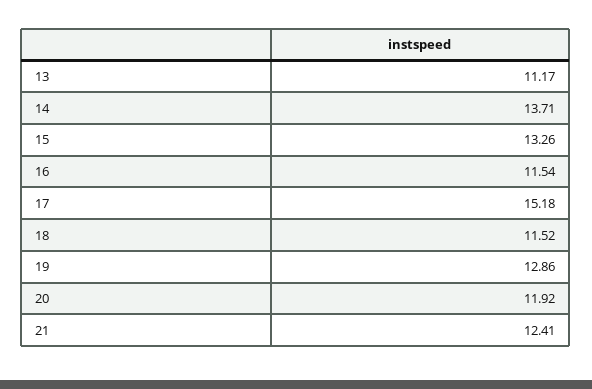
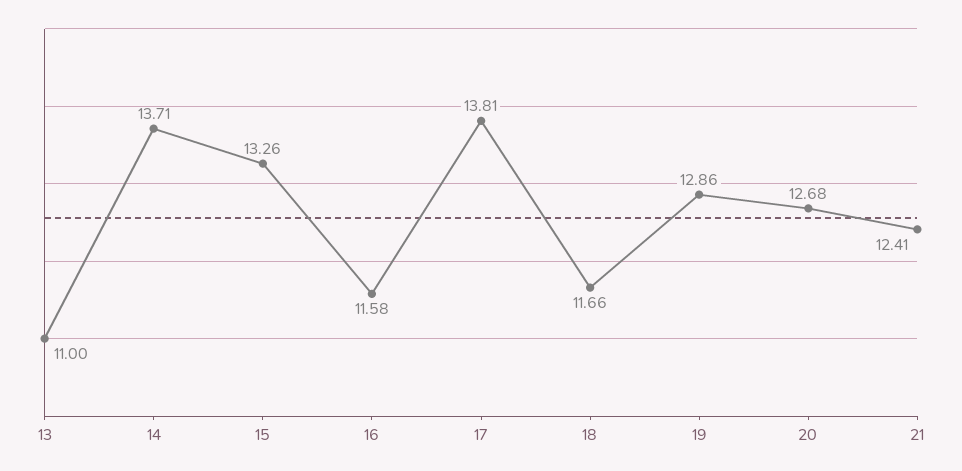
  {
-   "13": 11.17,
+   "13": 11,
    "14": 13.71,
    "15": 13.26,
-   "16": 11.54,
+   "16": 11.58,
-   "17": 15.18,
+   "17": 13.81,
-   "18": 11.52,
+   "18": 11.66,
    "19": 12.86,
-   "20": 11.92,
+   "20": 12.68,
    "21": 12.41
  }

